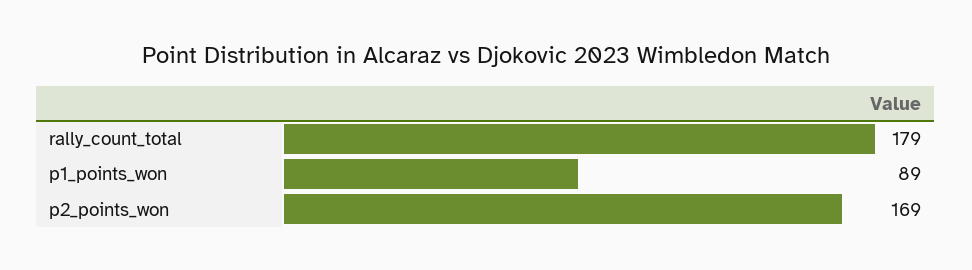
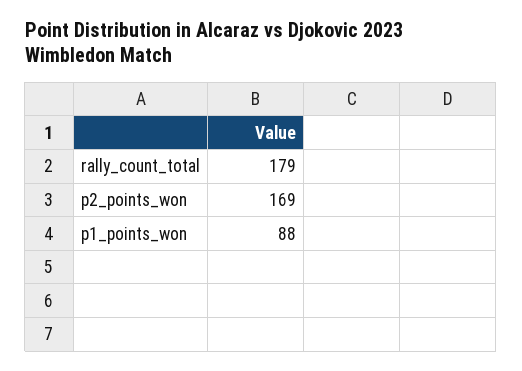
  {
    "rally_count_total": 179,
-   "p1_points_won": 89,
+   "p1_points_won": 88,
    "p2_points_won": 169
  }

